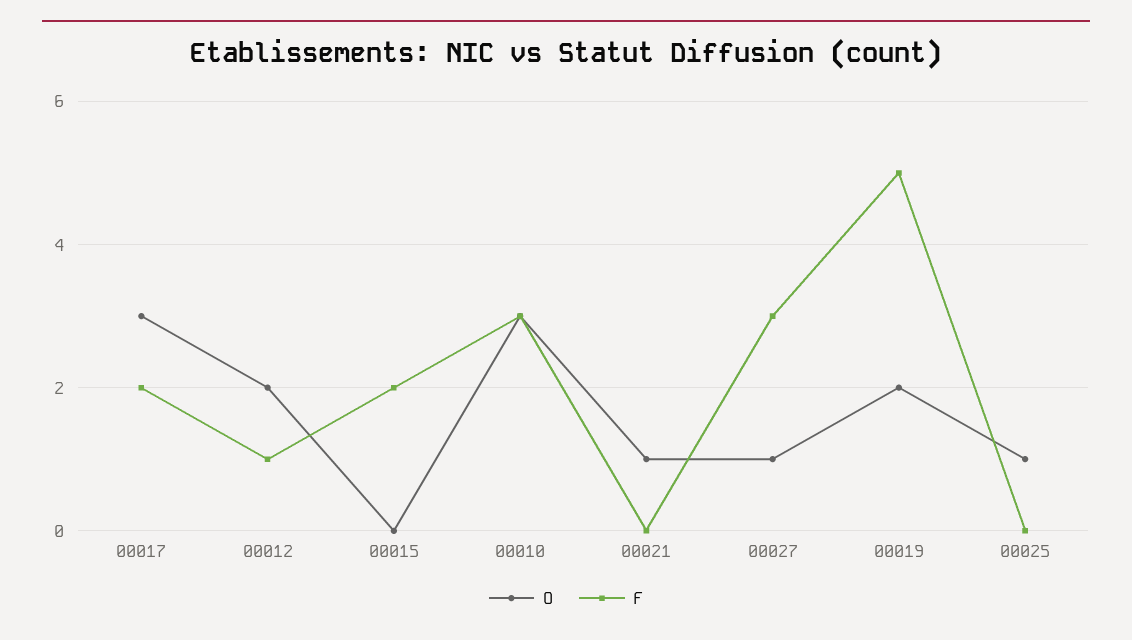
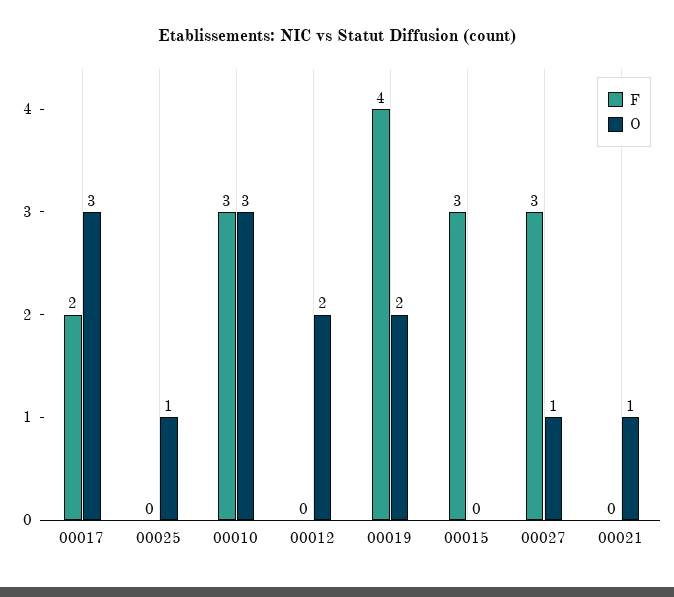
  {
    "O": {
      "00017": 3,
      "00012": 2,
      "00015": 0,
      "00010": 3,
      "00021": 1,
      "00027": 1,
      "00019": 2,
      "00025": 1
    },
    "F": {
      "00017": 2,
-     "00012": 1,
+     "00012": 0,
-     "00015": 2,
+     "00015": 3,
      "00010": 3,
      "00021": 0,
      "00027": 3,
-     "00019": 5,
+     "00019": 4,
      "00025": 0
    }
  }

